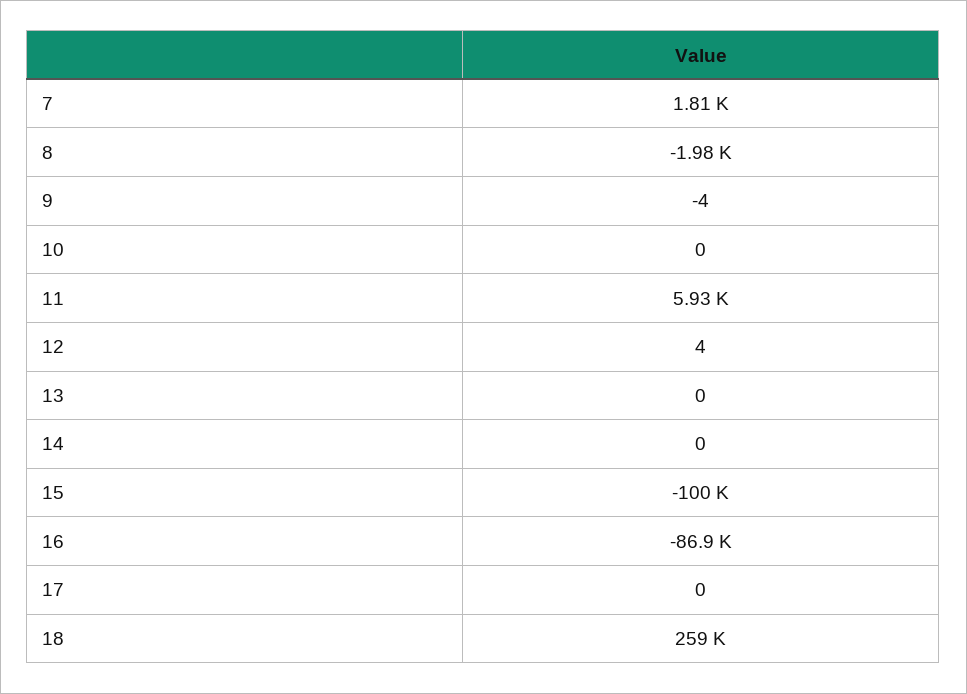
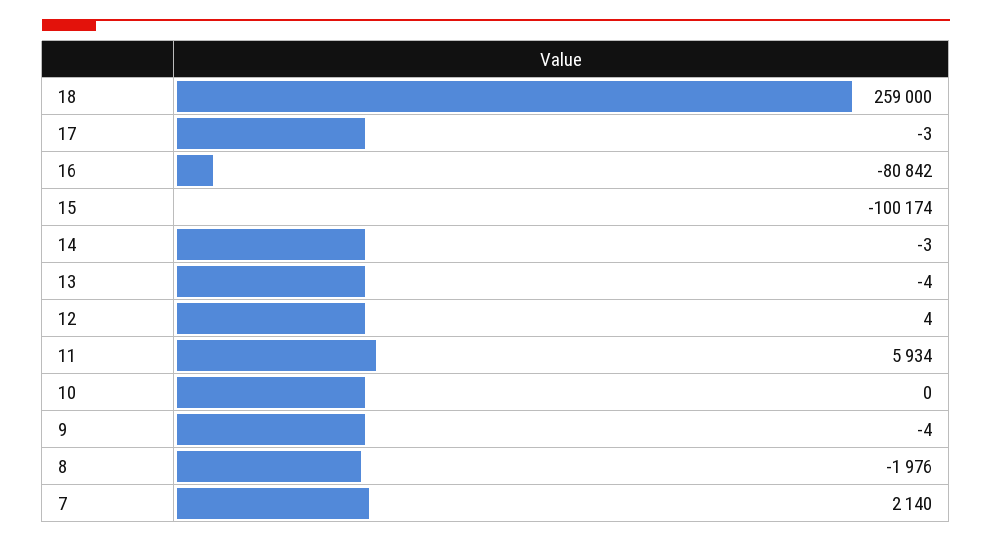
  {
-   "7": 1810,
+   "7": 2140,
    "8": -1976,
    "9": -4,
    "10": 0,
    "11": 5934,
    "12": 4,
-   "13": 0,
+   "13": -4,
-   "14": 0,
+   "14": -3,
    "15": -100174,
-   "16": -86900,
+   "16": -80842,
-   "17": 0,
+   "17": -3,
    "18": 259000
  }

